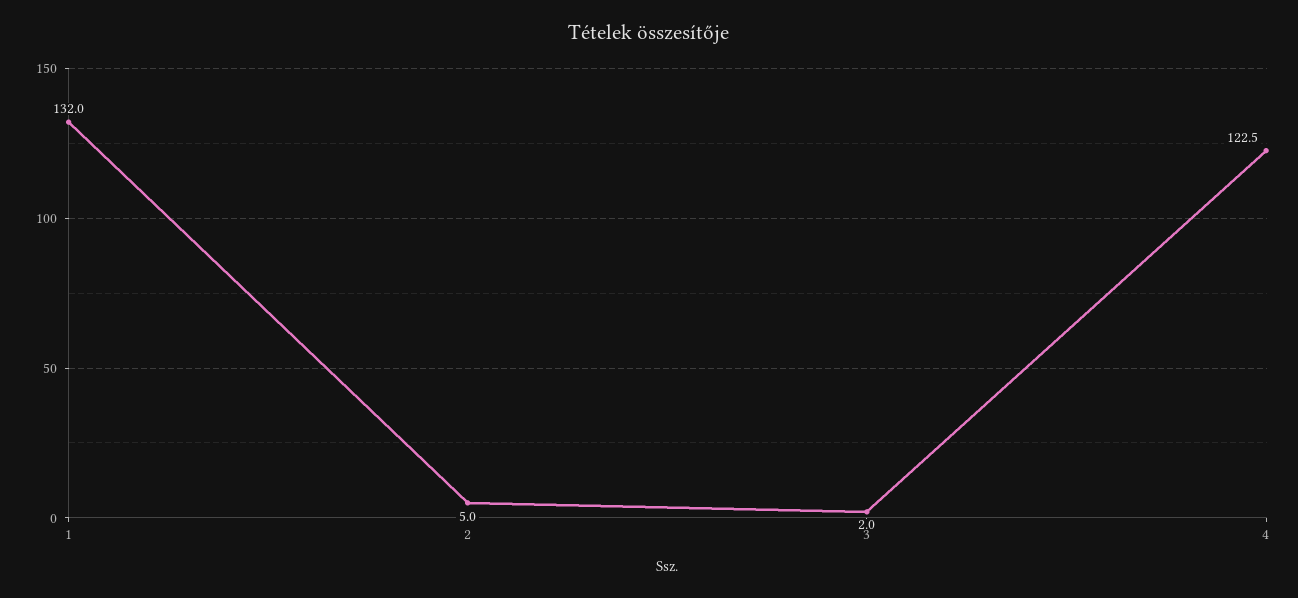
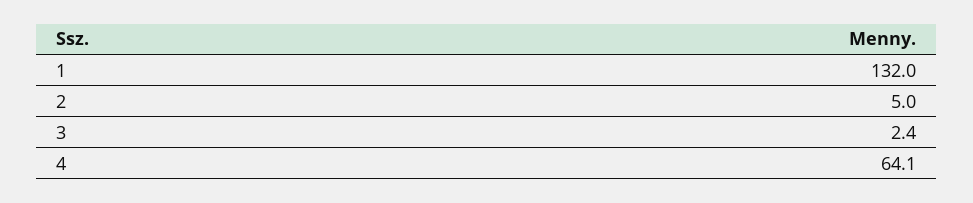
  {
    "1": 132,
    "2": 5,
-   "3": 2,
+   "3": 2.4,
-   "4": 122.5
+   "4": 64.1
  }

